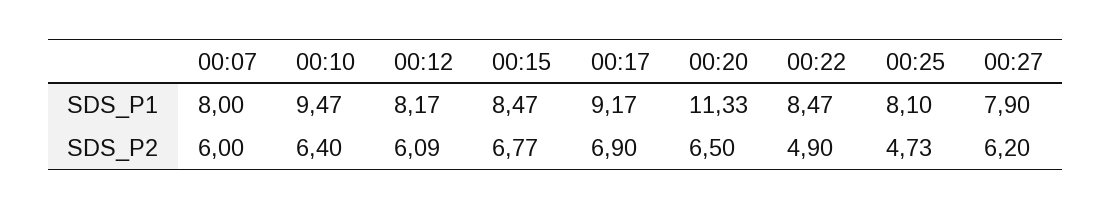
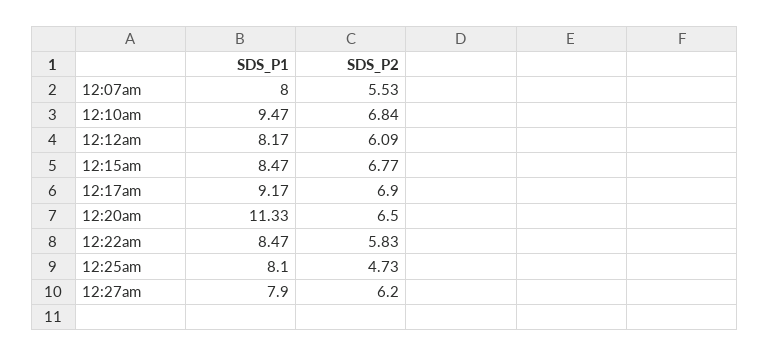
  {
    "00:07": {
      "SDS_P1": 8,
-     "SDS_P2": 6
+     "SDS_P2": 5.53
    },
    "00:10": {
      "SDS_P1": 9.47,
-     "SDS_P2": 6.4
+     "SDS_P2": 6.84
    },
    "00:12": {
      "SDS_P1": 8.17,
      "SDS_P2": 6.09
    },
    "00:15": {
      "SDS_P1": 8.47,
      "SDS_P2": 6.77
    },
    "00:17": {
      "SDS_P1": 9.17,
      "SDS_P2": 6.9
    },
    "00:20": {
      "SDS_P1": 11.33,
      "SDS_P2": 6.5
    },
    "00:22": {
      "SDS_P1": 8.47,
-     "SDS_P2": 4.9
+     "SDS_P2": 5.83
    },
    "00:25": {
      "SDS_P1": 8.1,
      "SDS_P2": 4.73
    },
    "00:27": {
      "SDS_P1": 7.9,
      "SDS_P2": 6.2
    }
  }

